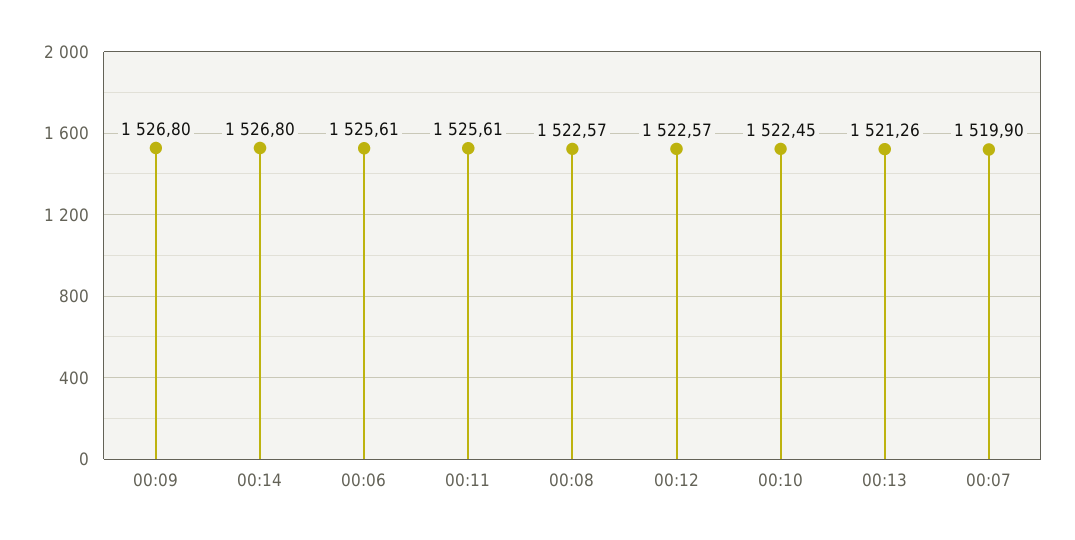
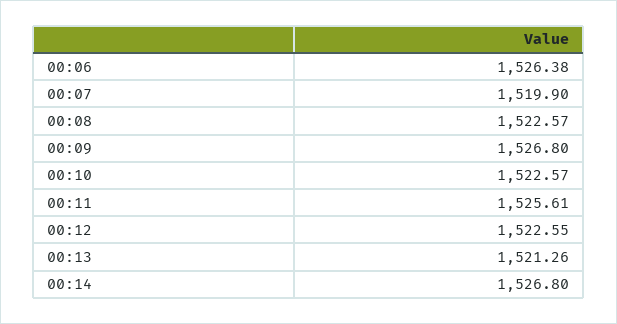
  {
    "00:09": 1526.8,
    "00:14": 1526.8,
-   "00:06": 1525.61,
+   "00:06": 1526.38,
    "00:11": 1525.61,
    "00:08": 1522.57,
-   "00:12": 1522.57,
+   "00:12": 1522.55,
-   "00:10": 1522.45,
+   "00:10": 1522.57,
    "00:13": 1521.26,
    "00:07": 1519.9
  }

